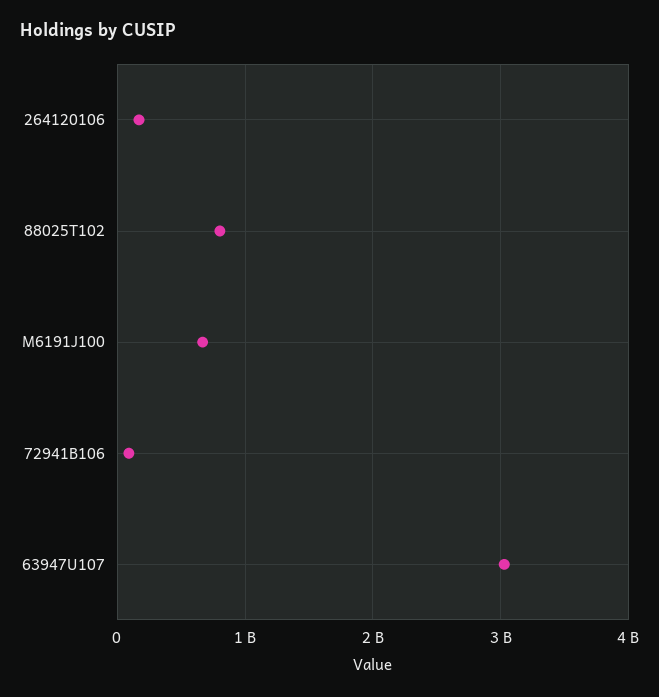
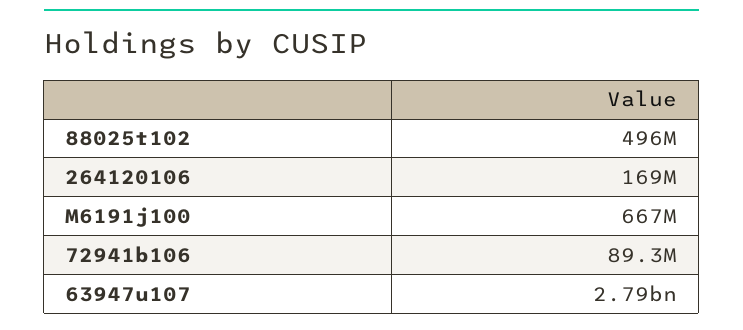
  {
    "264120106": 169000000,
-   "88025T102": 800000000,
+   "88025T102": 496000000,
    "M6191J100": 667000000,
    "72941B106": 89300000,
-   "63947U107": 3000000000
+   "63947U107": 2790000000
  }

